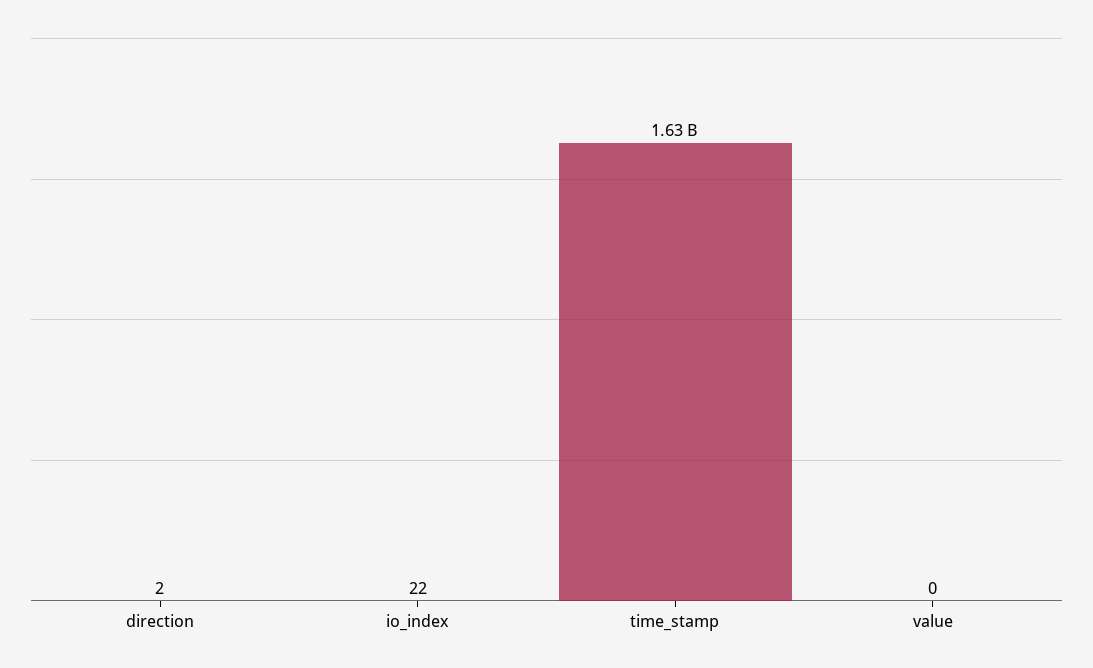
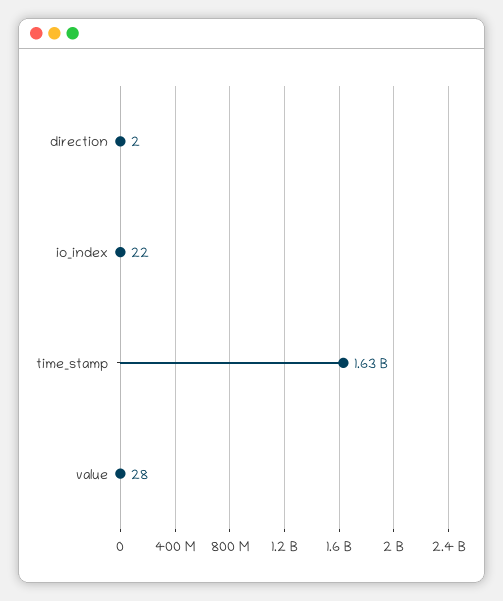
  {
    "direction": 2,
    "io_index": 22,
    "time_stamp": 1630000000,
-   "value": 0
+   "value": 28
  }

